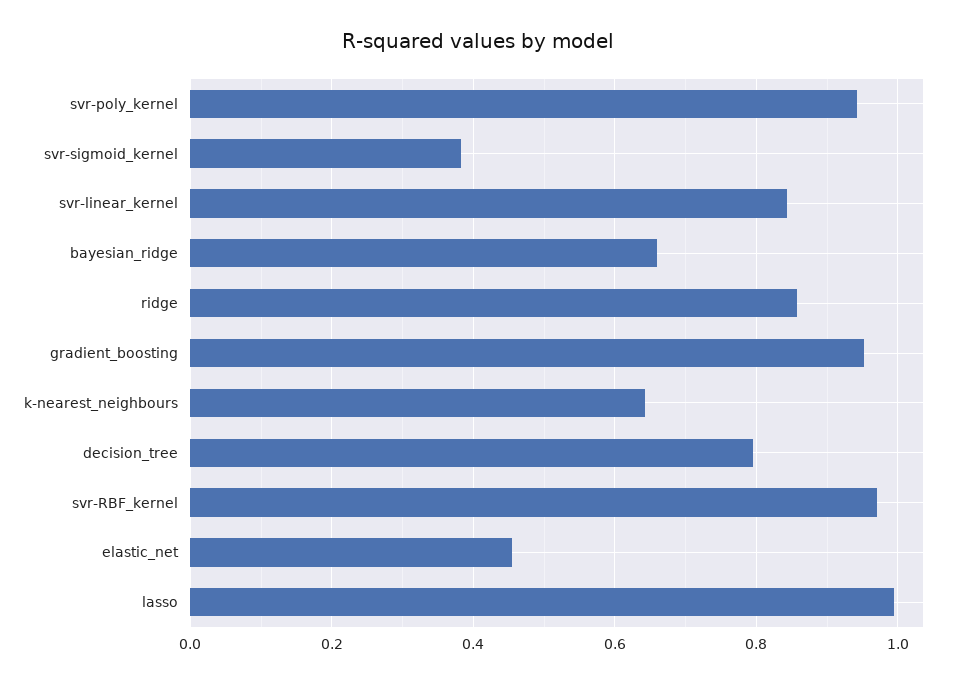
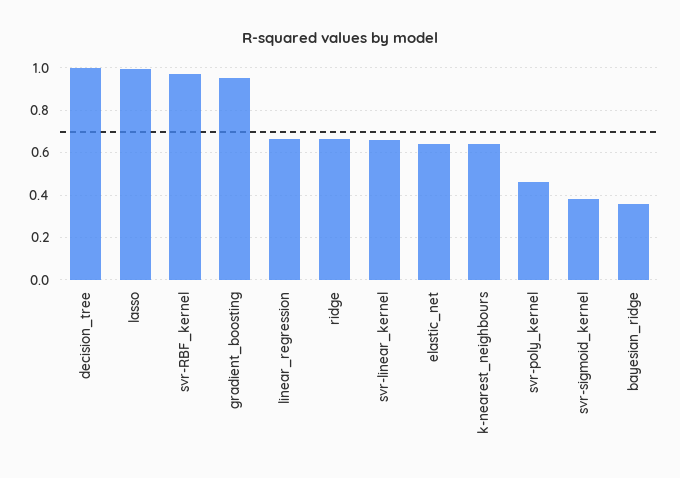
  {
-   "svr-poly_kernel": 0.94,
+   "svr-poly_kernel": 0.45,
    "svr-sigmoid_kernel": 0.38,
-   "svr-linear_kernel": 0.84,
+   "svr-linear_kernel": 0.65,
-   "bayesian_ridge": 0.66,
+   "bayesian_ridge": 0.35,
-   "ridge": 0.86,
+   "ridge": 0.65,
    "gradient_boosting": 0.96,
    "k-nearest_neighbours": 0.64,
-   "decision_tree": 0.8,
+   "decision_tree": 1,
    "svr-RBF_kernel": 0.98,
-   "elastic_net": 0.46,
+   "elastic_net": 0.65,
-   "lasso": 1
+   "lasso": 1,
+   "linear_regression": 0.65
  }

